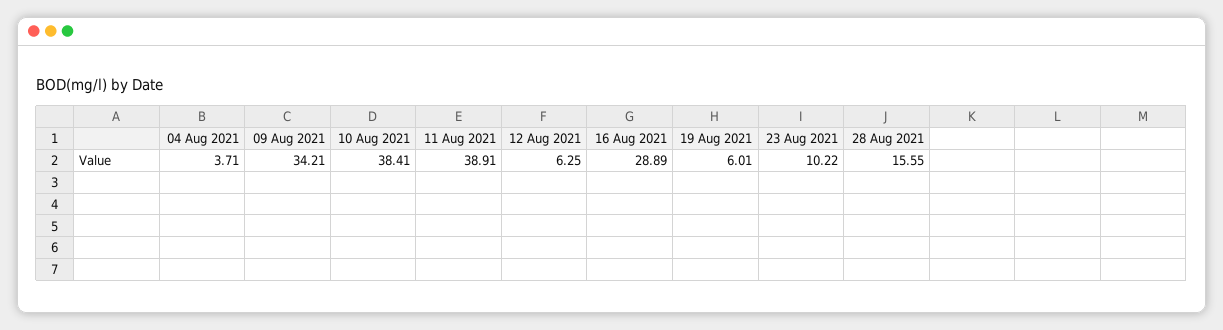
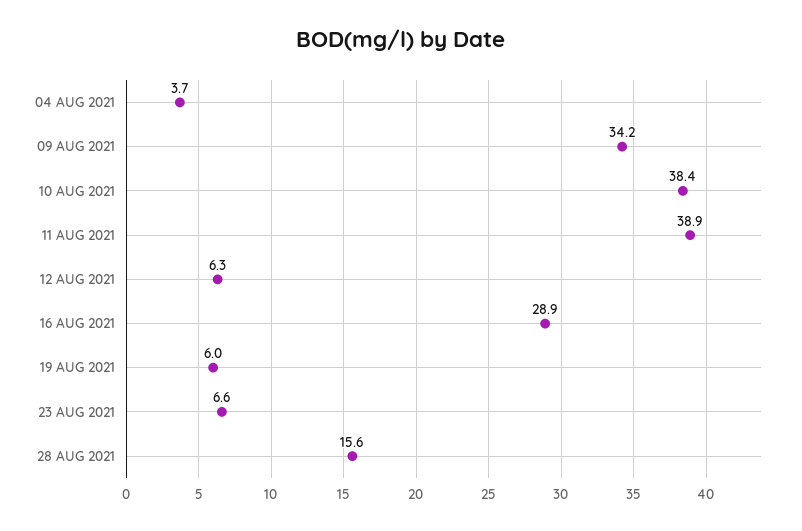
  {
    "04 Aug 2021": 3.71,
    "09 Aug 2021": 34.21,
    "10 Aug 2021": 38.41,
    "11 Aug 2021": 38.91,
    "12 Aug 2021": 6.25,
    "16 Aug 2021": 28.89,
    "19 Aug 2021": 6.01,
-   "23 Aug 2021": 10.22,
+   "23 Aug 2021": 6.6,
    "28 Aug 2021": 15.55
  }

